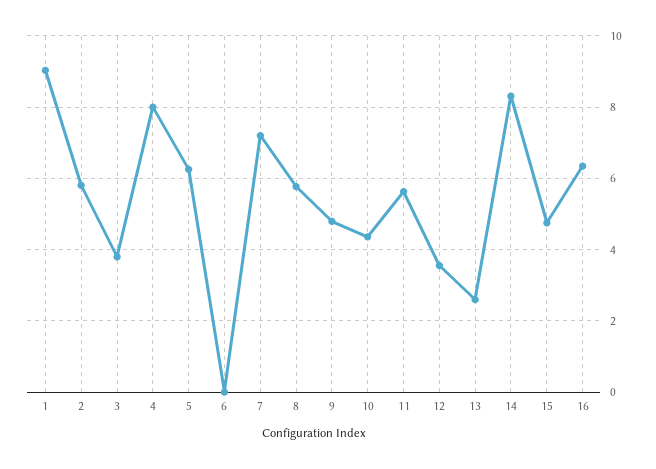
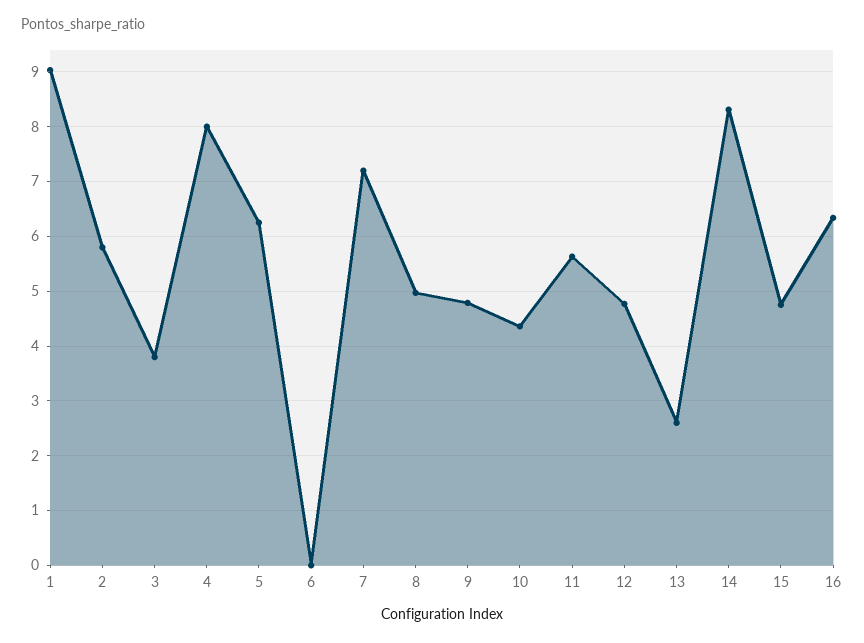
  {
    "1": 9,
    "2": 5.8,
    "3": 3.8,
    "4": 8,
    "5": 6.2,
    "6": 0,
    "7": 7.2,
-   "8": 5.8,
+   "8": 5,
    "9": 4.8,
    "10": 4.4,
    "11": 5.6,
-   "12": 3.6,
+   "12": 4.8,
    "13": 2.6,
    "14": 8.4,
    "15": 4.8,
    "16": 6.4
  }

